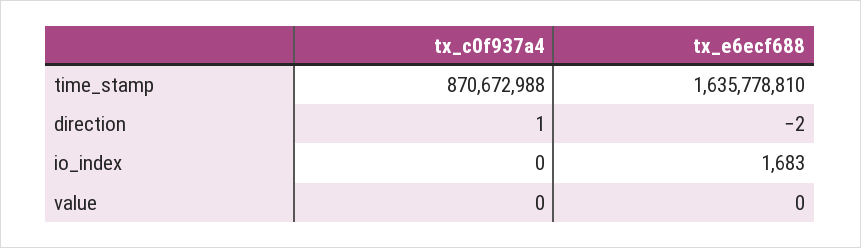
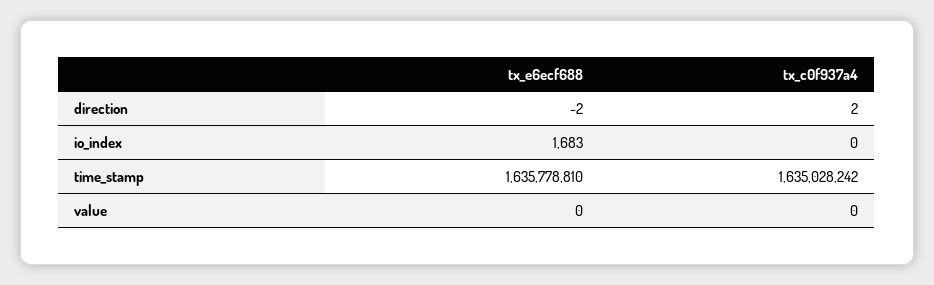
  {
    "tx_c0f937a4": {
-     "time_stamp": 870672988,
+     "time_stamp": 1635028242,
-     "direction": 1,
+     "direction": 2,
      "io_index": 0,
      "value": 0
    },
    "tx_e6ecf688": {
      "time_stamp": 1635778810,
      "direction": -2,
      "io_index": 1683,
      "value": 0
    }
  }

